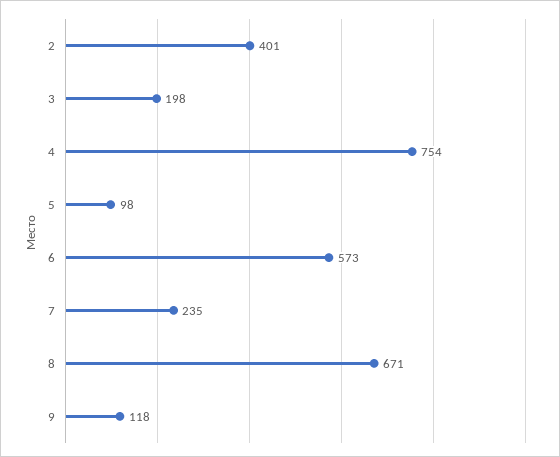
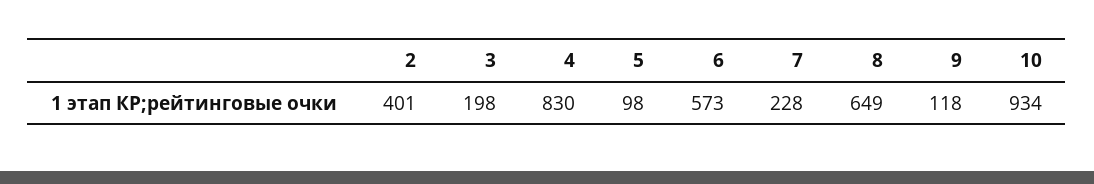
  {
    "2": 401,
    "3": 198,
-   "4": 754,
+   "4": 830,
    "5": 98,
    "6": 573,
-   "7": 235,
+   "7": 228,
-   "8": 671,
+   "8": 649,
-   "9": 118
+   "9": 118,
+   "10": 934
  }

